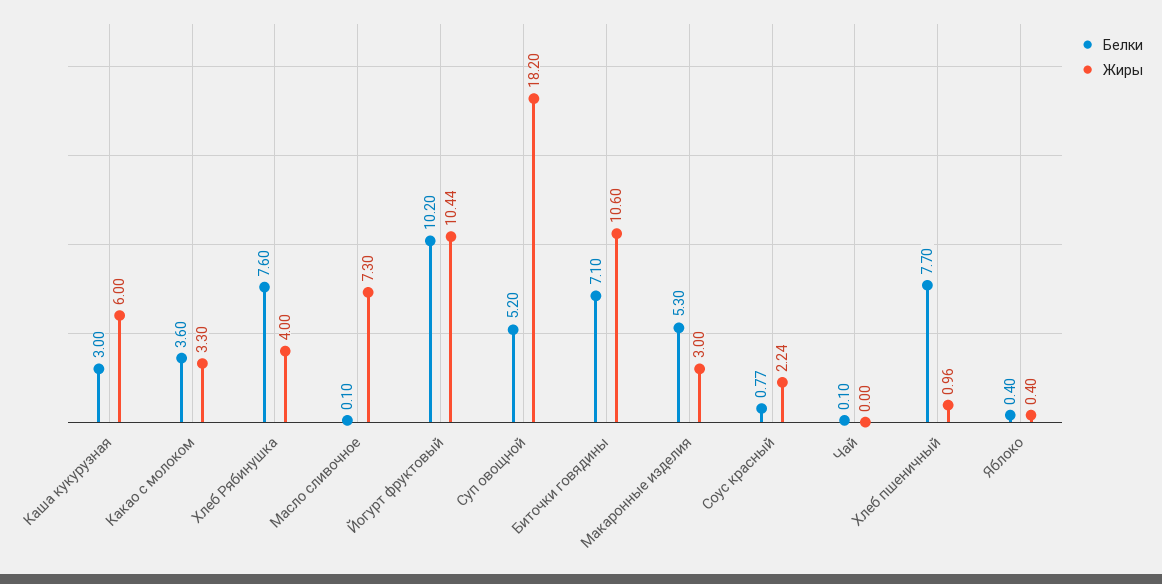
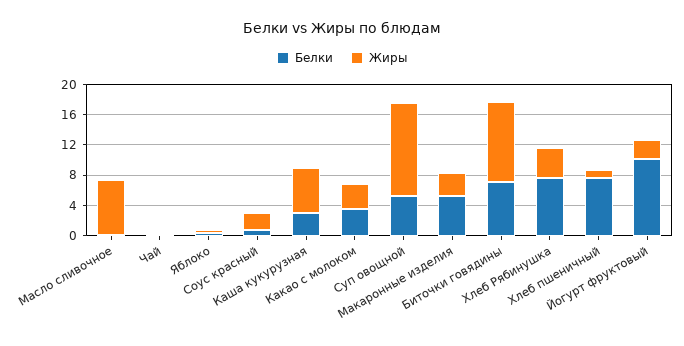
  {
    "Белки": {
      "Каша кукурузная": 3,
      "Какао с молоком": 3.6,
      "Хлеб Рябинушка": 7.6,
      "Масло сливочное": 0.1,
      "Йогурт фруктовый": 10.2,
      "Суп овощной": 5.2,
      "Биточки говядины": 7.1,
      "Макаронные изделия": 5.3,
      "Соус красный": 0.77,
      "Чай": 0.1,
      "Хлеб пшеничный": 7.7,
      "Яблоко": 0.4
    },
    "Жиры": {
      "Каша кукурузная": 6,
      "Какао с молоком": 3.3,
      "Хлеб Рябинушка": 4,
      "Масло сливочное": 7.3,
-     "Йогурт фруктовый": 10.44,
+     "Йогурт фруктовый": 2,
-     "Суп овощной": 18.2,
+     "Суп овощной": 12,
      "Биточки говядины": 10.6,
      "Макаронные изделия": 3,
      "Соус красный": 2.24,
      "Чай": 0,
      "Хлеб пшеничный": 0.96,
      "Яблоко": 0.4
    }
  }

